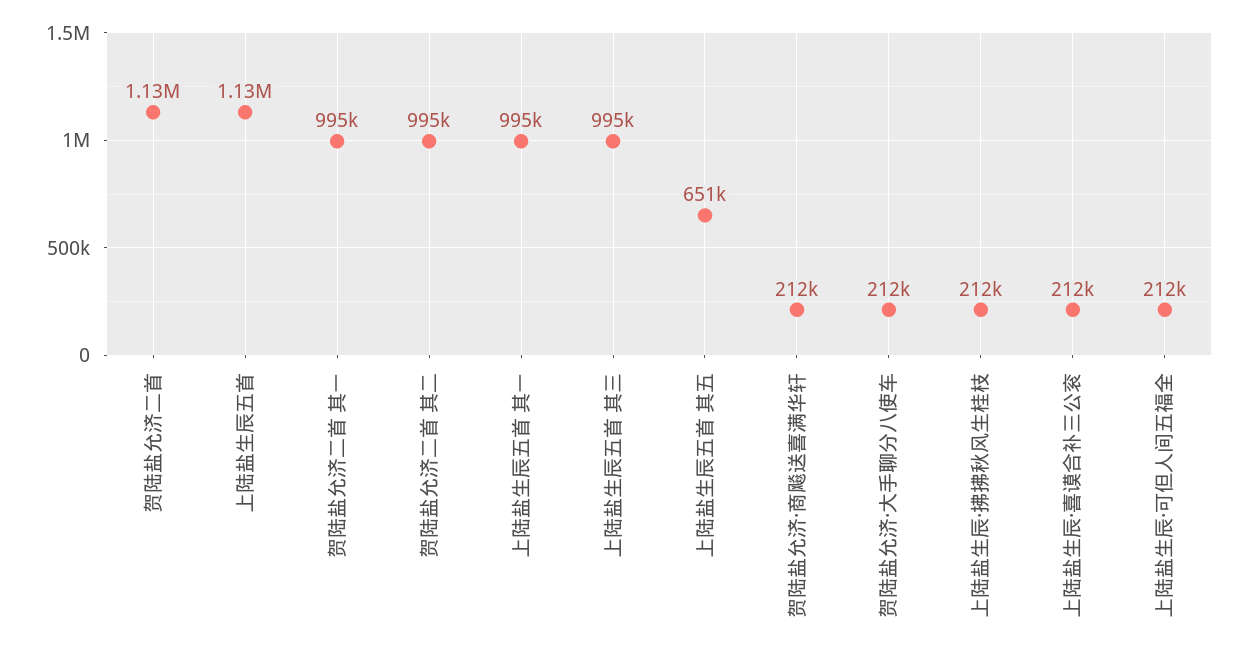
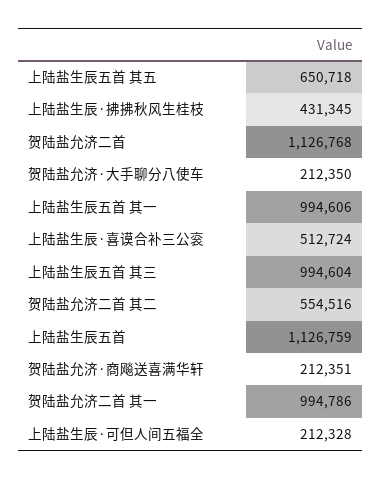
  {
    "贺陆盐允济二首": 1126768,
    "上陆盐生辰五首": 1126759,
    "贺陆盐允济二首 其一": 994786,
-   "贺陆盐允济二首 其二": 995000,
+   "贺陆盐允济二首 其二": 554516,
    "上陆盐生辰五首 其一": 994606,
    "上陆盐生辰五首 其三": 994604,
    "上陆盐生辰五首 其五": 650718,
    "贺陆盐允济·商飚送喜满华轩": 212351,
    "贺陆盐允济·大手聊分八使车": 212350,
-   "上陆盐生辰·拂拂秋风生桂枝": 212000,
+   "上陆盐生辰·拂拂秋风生桂枝": 431345,
-   "上陆盐生辰·喜谟合补三公衮": 212000,
+   "上陆盐生辰·喜谟合补三公衮": 512724,
    "上陆盐生辰·可但人间五福全": 212328
  }

